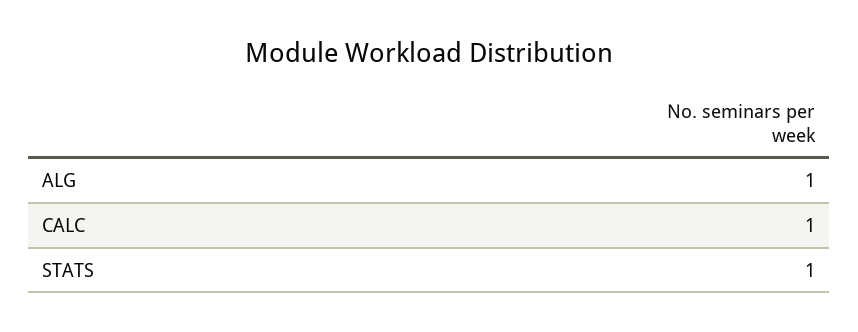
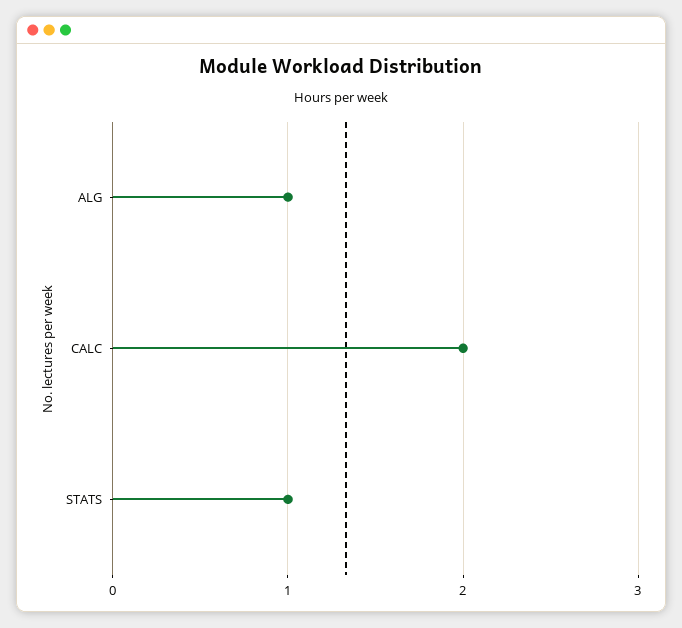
  {
    "ALG": 1,
-   "CALC": 1,
+   "CALC": 2,
    "STATS": 1
  }

